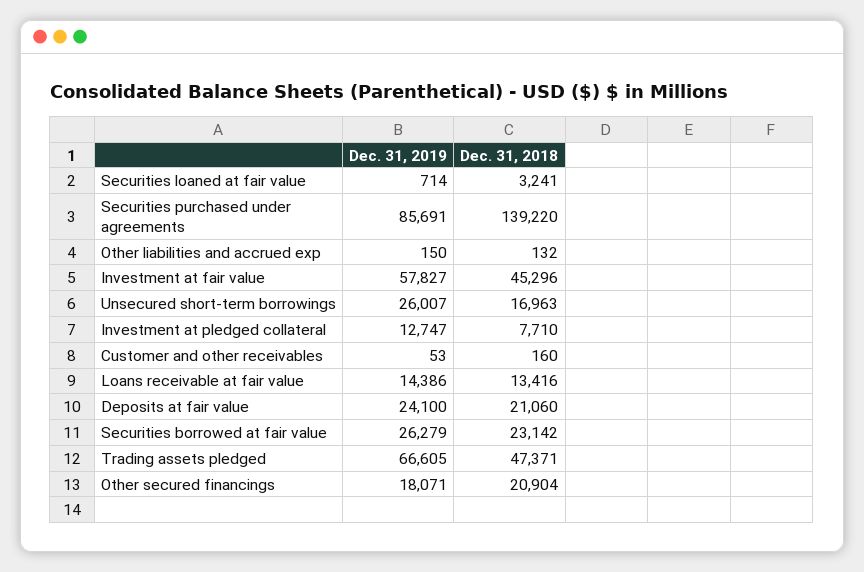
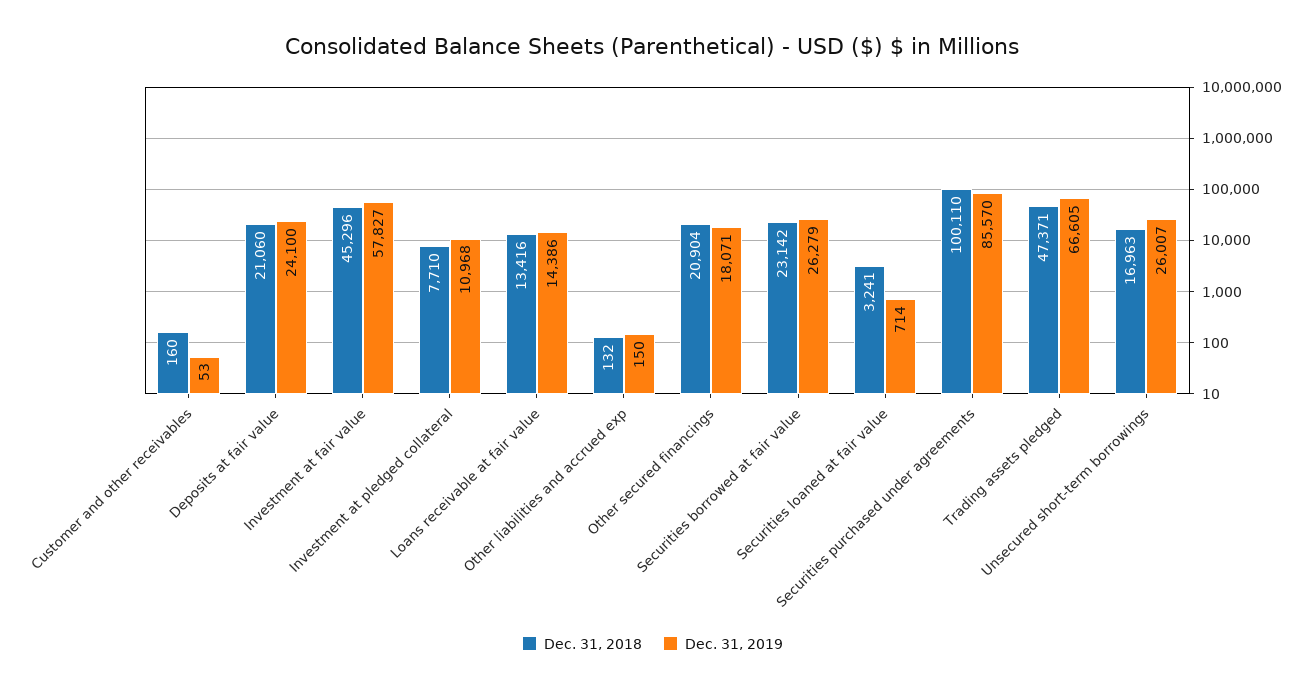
  {
    "Dec. 31, 2019": {
      "Securities loaned at fair value": 714,
-     "Securities purchased under agreements": 85691,
+     "Securities purchased under agreements": 85570,
      "Other liabilities and accrued exp": 150,
      "Investment at fair value": 57827,
      "Unsecured short-term borrowings": 26007,
-     "Investment at pledged collateral": 12747,
+     "Investment at pledged collateral": 10968,
      "Customer and other receivables": 53,
      "Loans receivable at fair value": 14386,
      "Deposits at fair value": 24100,
      "Securities borrowed at fair value": 26279,
      "Trading assets pledged": 66605,
      "Other secured financings": 18071
    },
    "Dec. 31, 2018": {
      "Securities loaned at fair value": 3241,
-     "Securities purchased under agreements": 139220,
+     "Securities purchased under agreements": 100110,
      "Other liabilities and accrued exp": 132,
      "Investment at fair value": 45296,
      "Unsecured short-term borrowings": 16963,
      "Investment at pledged collateral": 7710,
      "Customer and other receivables": 160,
      "Loans receivable at fair value": 13416,
      "Deposits at fair value": 21060,
      "Securities borrowed at fair value": 23142,
      "Trading assets pledged": 47371,
      "Other secured financings": 20904
    }
  }

